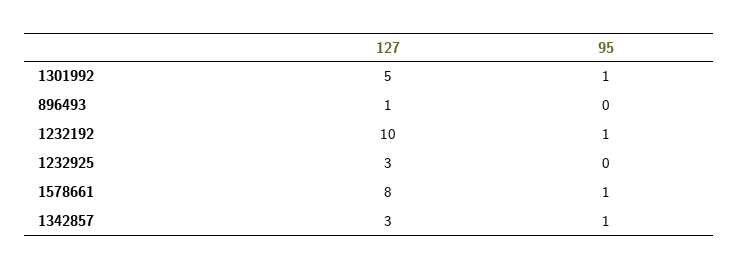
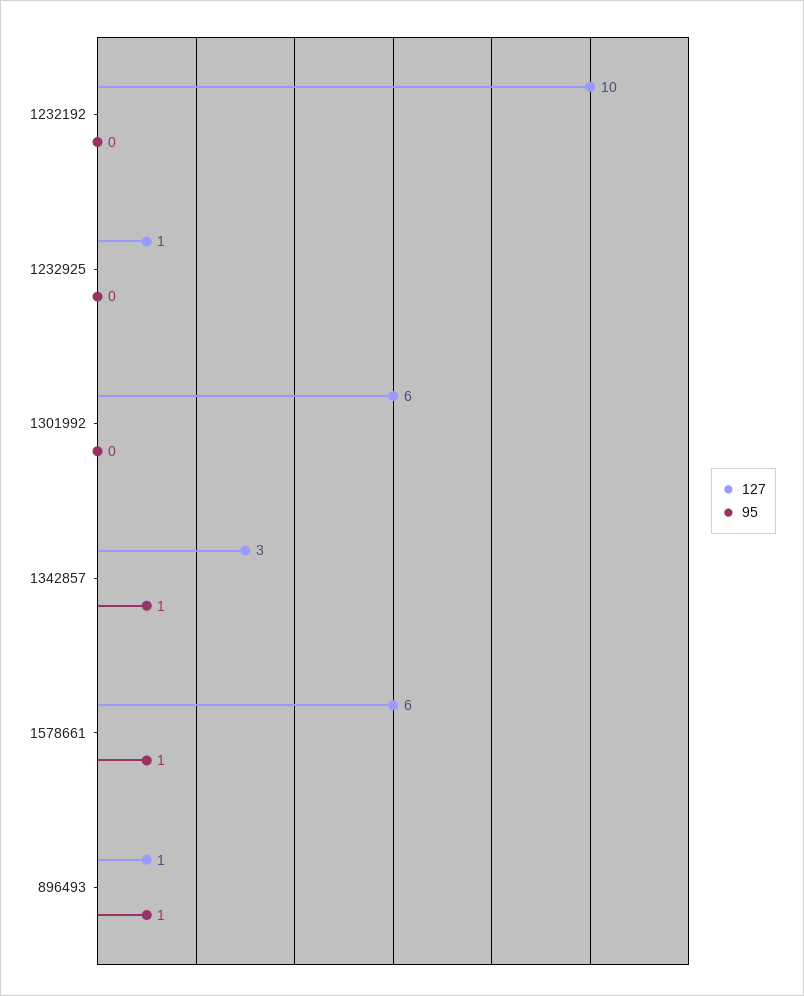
  {
    "127": {
-     "1301992": 5,
+     "1301992": 6,
      "896493": 1,
      "1232192": 10,
-     "1232925": 3,
+     "1232925": 1,
-     "1578661": 8,
+     "1578661": 6,
      "1342857": 3
    },
    "95": {
-     "1301992": 1,
+     "1301992": 0,
-     "896493": 0,
+     "896493": 1,
-     "1232192": 1,
+     "1232192": 0,
      "1232925": 0,
      "1578661": 1,
      "1342857": 1
    }
  }

